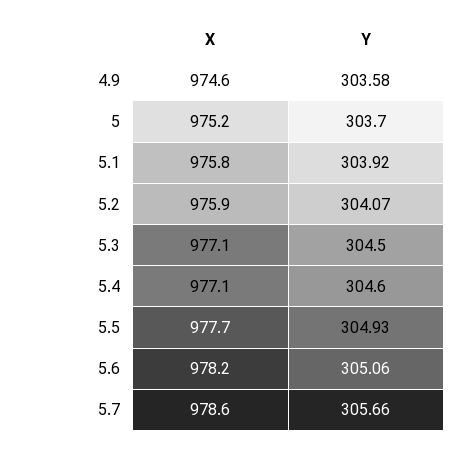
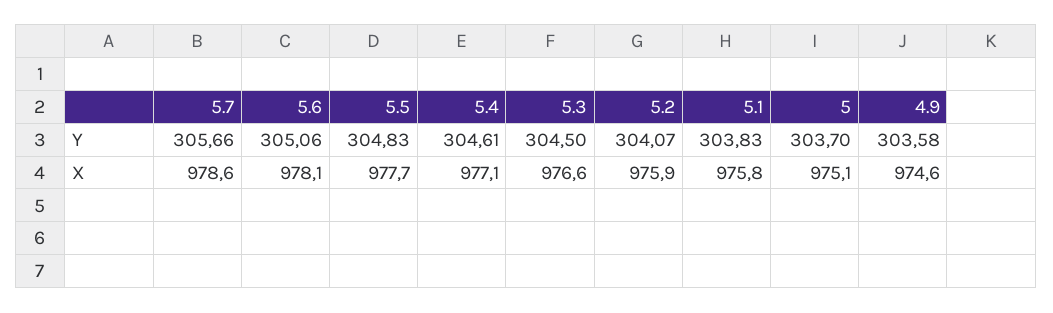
  {
    "X": {
      "4.9": 974.6,
-     "5": 975.2,
+     "5": 975.1,
      "5.1": 975.8,
      "5.2": 975.9,
-     "5.3": 977.1,
+     "5.3": 976.6,
      "5.4": 977.1,
      "5.5": 977.7,
-     "5.6": 978.2,
+     "5.6": 978.1,
      "5.7": 978.6
    },
    "Y": {
      "4.9": 303.58,
      "5": 303.7,
-     "5.1": 303.92,
+     "5.1": 303.83,
      "5.2": 304.07,
      "5.3": 304.5,
-     "5.4": 304.6,
+     "5.4": 304.61,
-     "5.5": 304.93,
+     "5.5": 304.83,
      "5.6": 305.06,
      "5.7": 305.66
    }
  }

